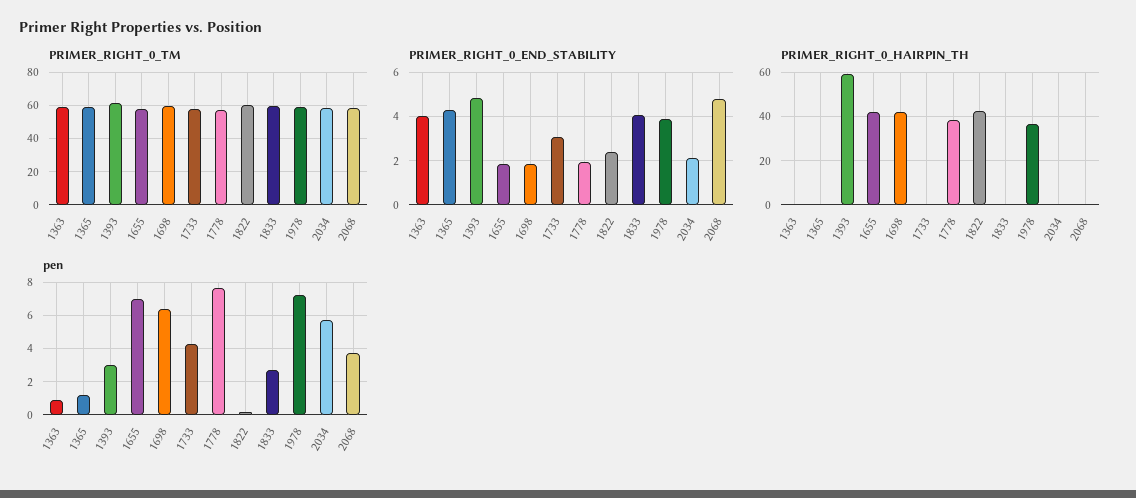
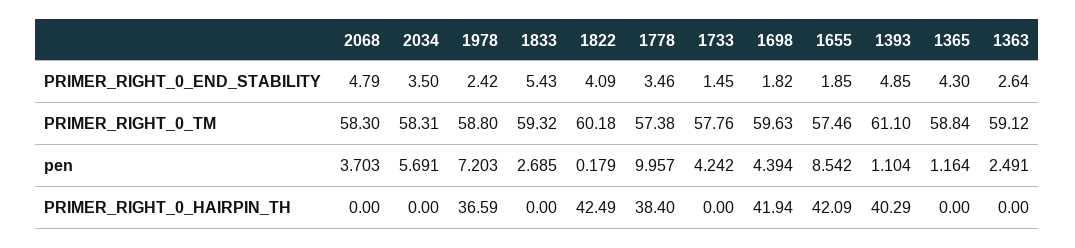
  {
    "PRIMER_RIGHT_0_TM": {
      "1363": 59.12,
      "1365": 58.84,
      "1393": 61.1,
      "1655": 57.46,
      "1698": 59.63,
      "1733": 57.76,
      "1778": 57.38,
      "1822": 60.18,
      "1833": 59.32,
      "1978": 58.8,
      "2034": 58.31,
      "2068": 58.3
    },
    "PRIMER_RIGHT_0_END_STABILITY": {
-     "1363": 4,
+     "1363": 2.64,
      "1365": 4.3,
      "1393": 4.85,
      "1655": 1.85,
      "1698": 1.82,
-     "1733": 3,
+     "1733": 1.45,
-     "1778": 2,
+     "1778": 3.46,
-     "1822": 2.5,
+     "1822": 4.09,
-     "1833": 4,
+     "1833": 5.43,
-     "1978": 4,
+     "1978": 2.42,
-     "2034": 2,
+     "2034": 3.5,
      "2068": 4.79
    },
    "PRIMER_RIGHT_0_HAIRPIN_TH": {
      "1363": 0,
      "1365": 0,
-     "1393": 60,
+     "1393": 40.29,
      "1655": 42.09,
      "1698": 41.94,
      "1733": 0,
      "1778": 38.4,
      "1822": 42.49,
      "1833": 0,
      "1978": 36.59,
      "2034": 0,
      "2068": 0
    },
    "pen": {
-     "1363": 1,
+     "1363": 2.491,
      "1365": 1.164,
-     "1393": 3,
+     "1393": 1.104,
-     "1655": 7,
+     "1655": 8.542,
-     "1698": 6.5,
+     "1698": 4.394,
      "1733": 4.242,
-     "1778": 7.5,
+     "1778": 9.957,
      "1822": 0.179,
      "1833": 2.685,
      "1978": 7.203,
      "2034": 5.691,
      "2068": 3.703
    }
  }

